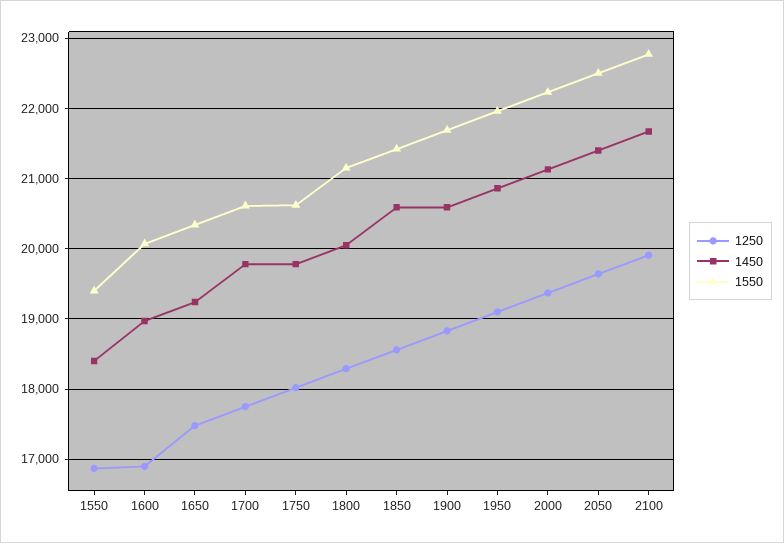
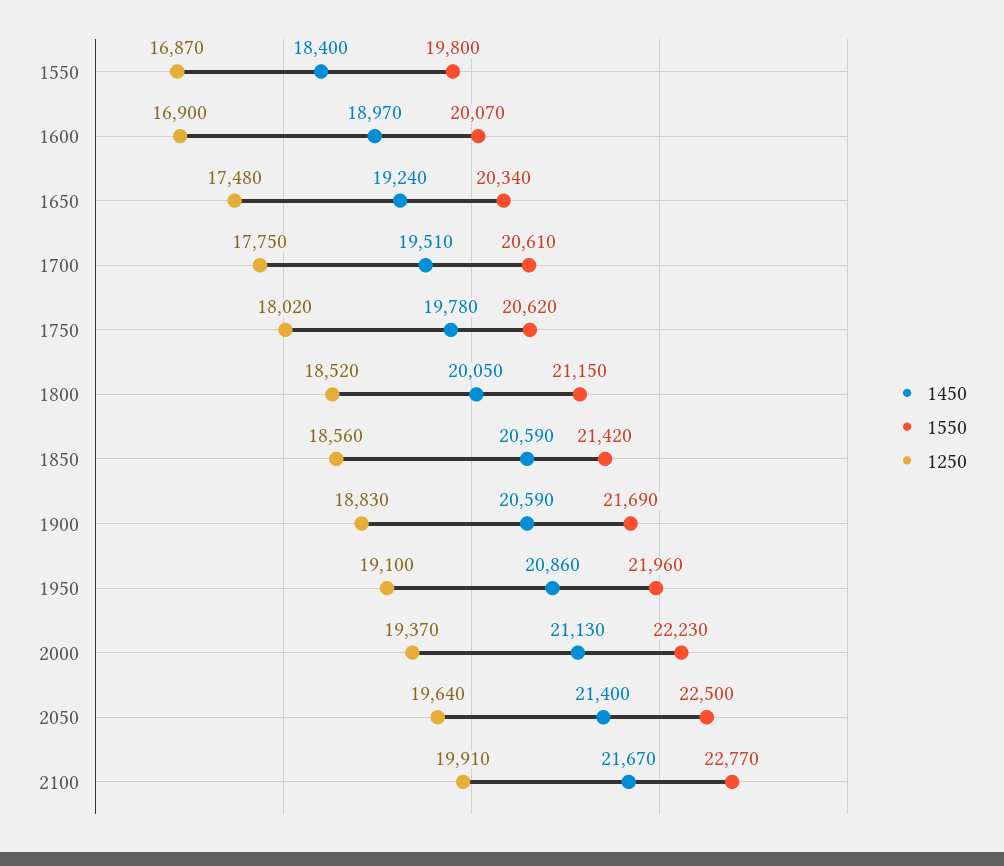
  {
    "1250": {
      "1550": 16870,
      "1600": 16900,
      "1650": 17480,
      "1700": 17750,
      "1750": 18020,
-     "1800": 18300,
+     "1800": 18520,
      "1850": 18560,
      "1900": 18830,
      "1950": 19100,
      "2000": 19370,
      "2050": 19640,
      "2100": 19910
    },
    "1450": {
      "1550": 18400,
      "1600": 18970,
      "1650": 19240,
-     "1700": 19800,
+     "1700": 19510,
      "1750": 19780,
      "1800": 20050,
      "1850": 20590,
      "1900": 20590,
      "1950": 20860,
      "2000": 21130,
      "2050": 21400,
      "2100": 21670
    },
    "1550": {
-     "1550": 19400,
+     "1550": 19800,
      "1600": 20070,
      "1650": 20340,
      "1700": 20610,
      "1750": 20620,
      "1800": 21150,
      "1850": 21420,
      "1900": 21690,
      "1950": 21960,
      "2000": 22230,
      "2050": 22500,
      "2100": 22770
    }
  }

